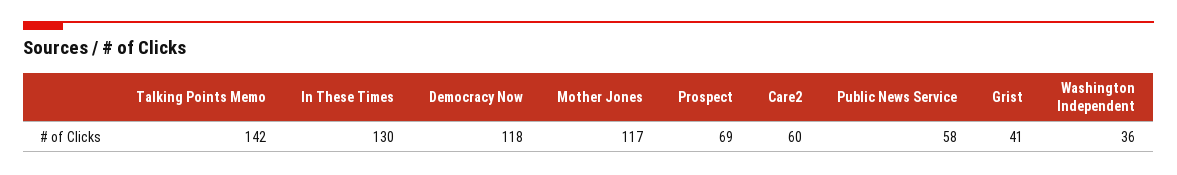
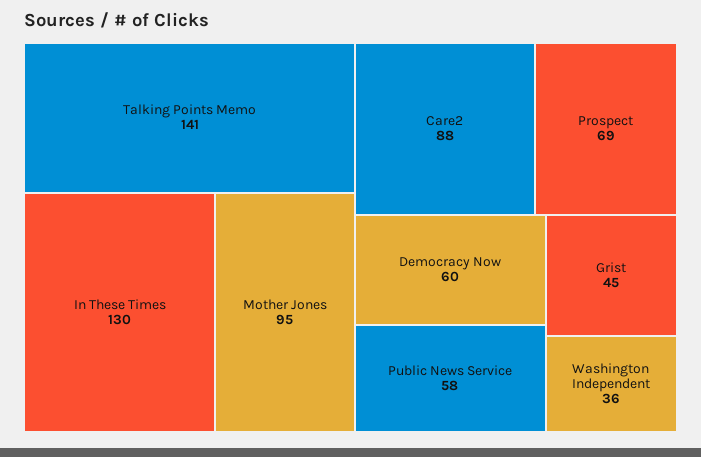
  {
-   "Talking Points Memo": 142,
+   "Talking Points Memo": 141,
    "In These Times": 130,
-   "Democracy Now": 118,
+   "Democracy Now": 60,
-   "Mother Jones": 117,
+   "Mother Jones": 95,
    "Prospect": 69,
-   "Care2": 60,
+   "Care2": 88,
    "Public News Service": 58,
-   "Grist": 41,
+   "Grist": 45,
    "Washington Independent": 36
  }

